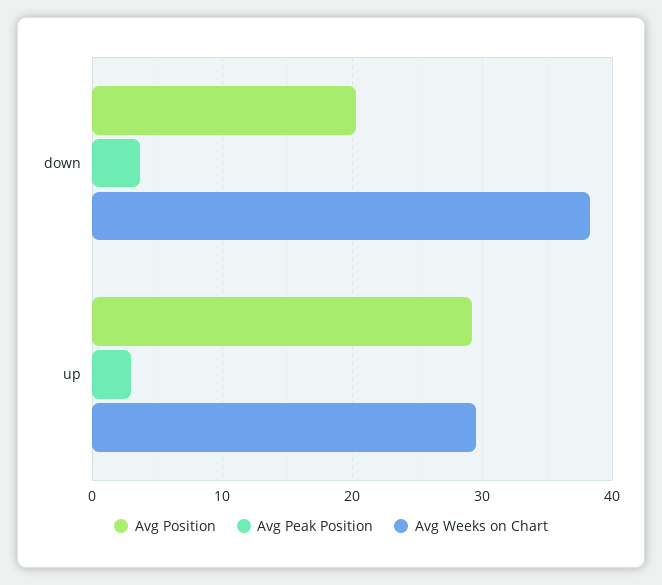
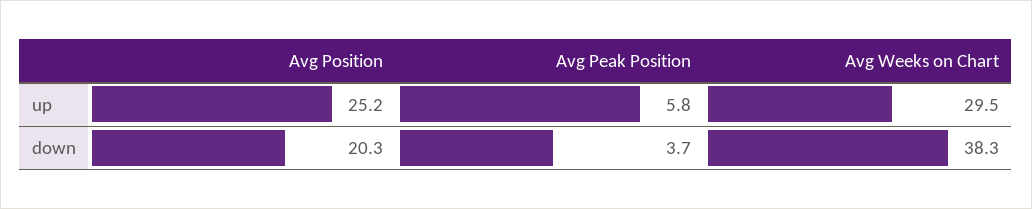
  {
    "Avg Position": {
      "down": 20.3,
-     "up": 29
+     "up": 25.2
    },
    "Avg Peak Position": {
      "down": 3.7,
-     "up": 3
+     "up": 5.8
    },
    "Avg Weeks on Chart": {
      "down": 38.3,
      "up": 29.5
    }
  }

